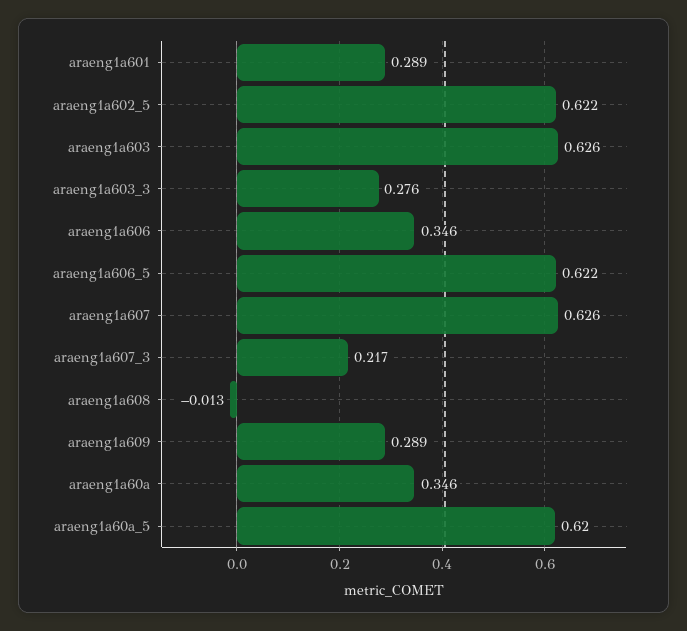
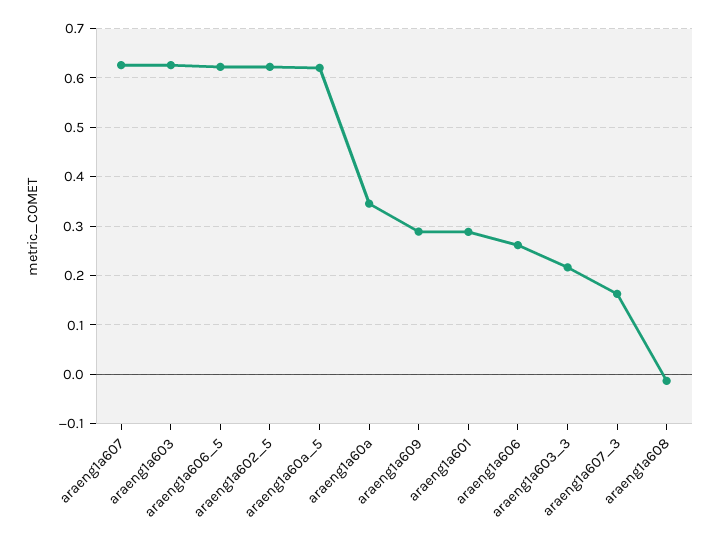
  {
    "araeng1a601": 0.289,
    "araeng1a602_5": 0.622,
    "araeng1a603": 0.626,
-   "araeng1a603_3": 0.276,
+   "araeng1a603_3": 0.22,
-   "araeng1a606": 0.346,
+   "araeng1a606": 0.26,
    "araeng1a606_5": 0.622,
    "araeng1a607": 0.626,
-   "araeng1a607_3": 0.217,
+   "araeng1a607_3": 0.16,
    "araeng1a608": -0.013,
    "araeng1a609": 0.289,
    "araeng1a60a": 0.346,
    "araeng1a60a_5": 0.62
  }

